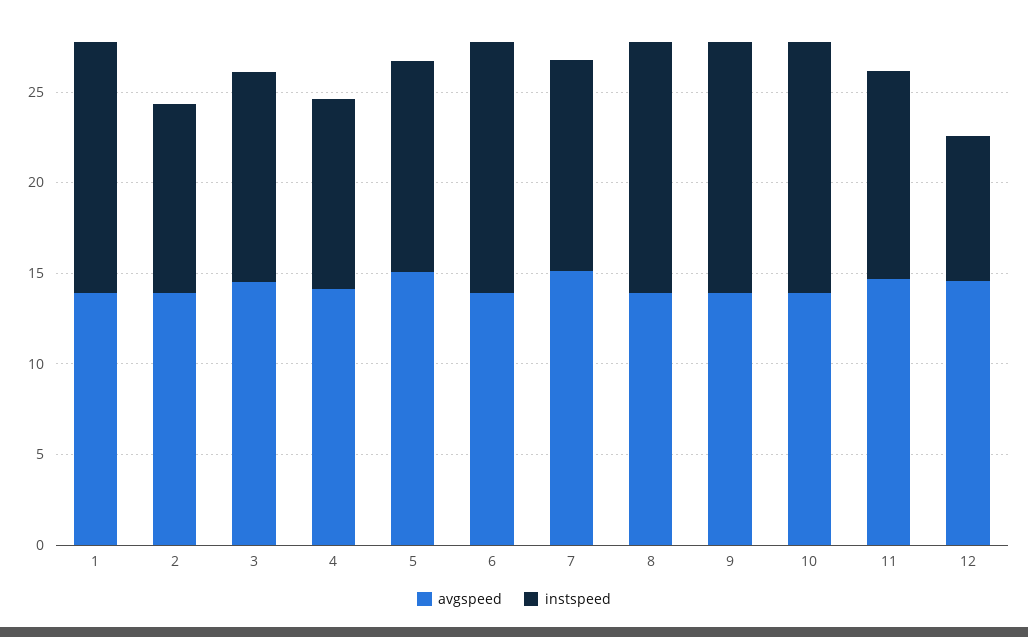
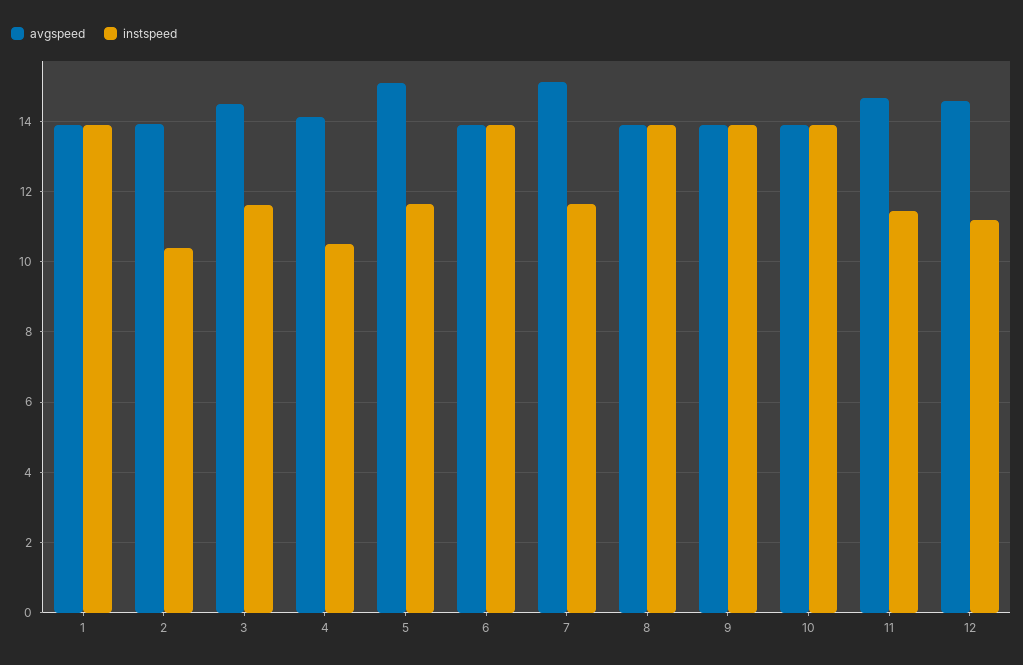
  {
    "avgspeed": {
      "1": 13.8,
      "2": 14,
      "3": 14.6,
      "4": 14.2,
      "5": 15,
      "6": 13.8,
      "7": 15.2,
      "8": 13.8,
      "9": 13.8,
      "10": 13.8,
      "11": 14.6,
      "12": 14.6
    },
    "instspeed": {
      "1": 13.8,
      "2": 10.4,
      "3": 11.6,
      "4": 10.6,
      "5": 11.6,
      "6": 13.8,
      "7": 11.6,
      "8": 13.8,
      "9": 13.8,
      "10": 13.8,
      "11": 11.4,
-     "12": 8
+     "12": 11.2
    }
  }

